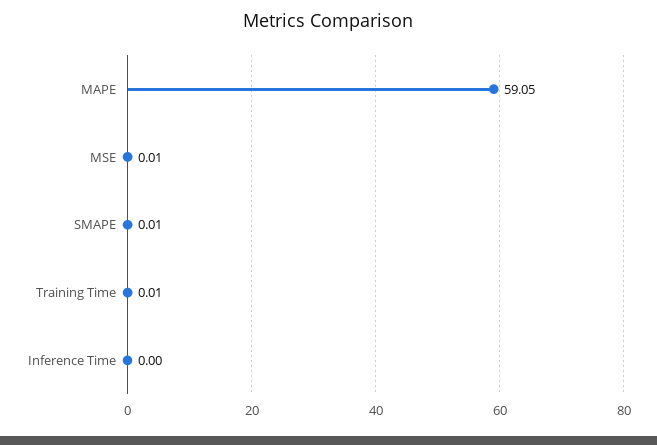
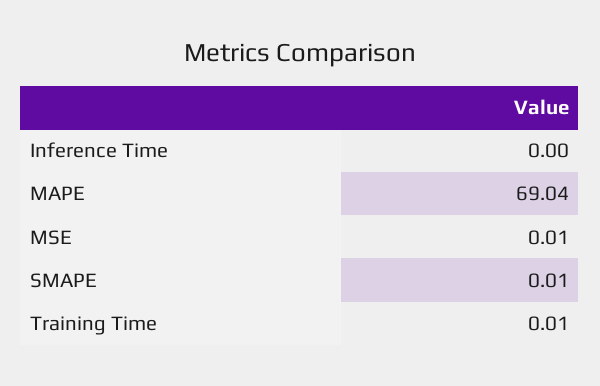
  {
-   "MAPE": 59.05,
+   "MAPE": 69.04,
    "MSE": 0.01,
    "SMAPE": 0.01,
    "Training Time": 0.01,
    "Inference Time": 0
  }

